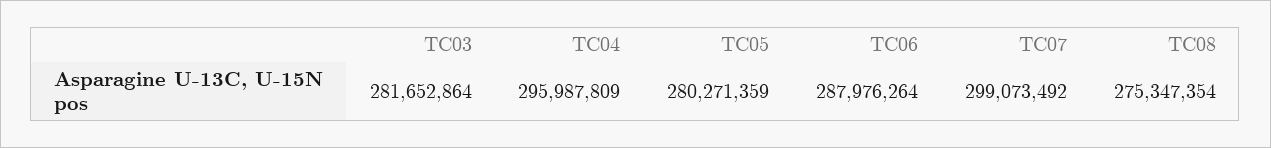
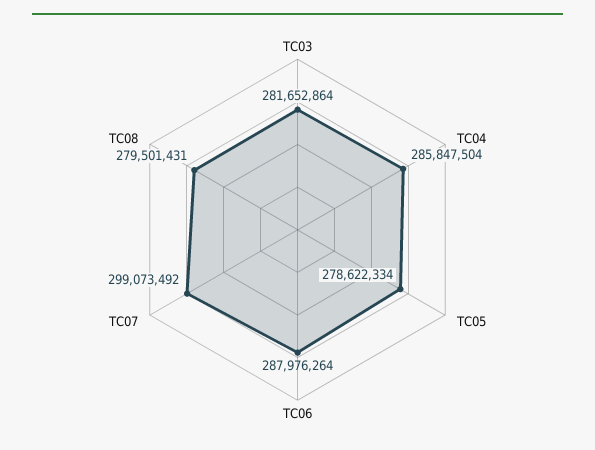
  {
    "TC03": 281652864,
-   "TC04": 295987809,
+   "TC04": 285847504,
-   "TC05": 280271359,
+   "TC05": 278622334,
    "TC06": 287976264,
    "TC07": 299073492,
-   "TC08": 275347354
+   "TC08": 279501431
  }

